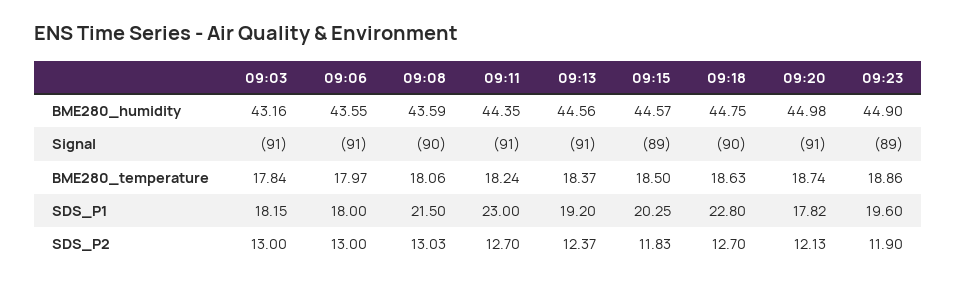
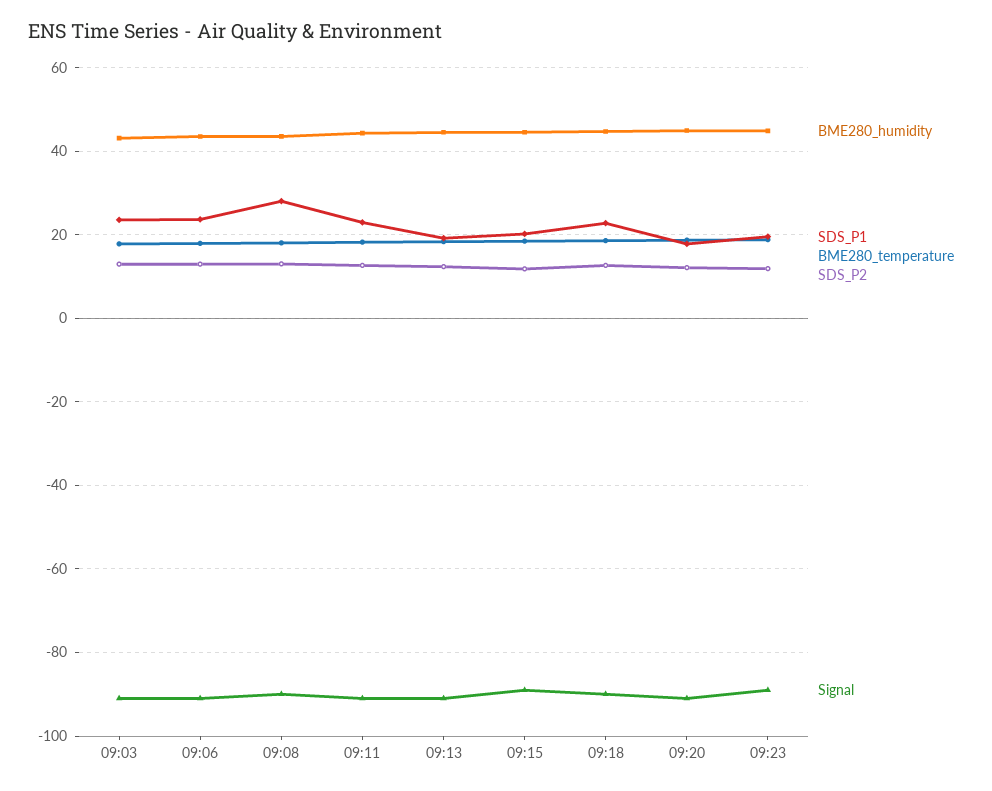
  {
    "BME280_humidity": {
      "09:03": 43.16,
      "09:06": 43.55,
      "09:08": 43.59,
      "09:11": 44.35,
      "09:13": 44.56,
      "09:15": 44.57,
      "09:18": 44.75,
      "09:20": 44.98,
      "09:23": 44.9
    },
    "Signal": {
      "09:03": -91,
      "09:06": -91,
      "09:08": -90,
      "09:11": -91,
      "09:13": -91,
      "09:15": -89,
      "09:18": -90,
      "09:20": -91,
      "09:23": -89
    },
    "BME280_temperature": {
      "09:03": 17.84,
      "09:06": 17.97,
      "09:08": 18.06,
      "09:11": 18.24,
      "09:13": 18.37,
      "09:15": 18.5,
      "09:18": 18.63,
      "09:20": 18.74,
      "09:23": 18.86
    },
    "SDS_P1": {
-     "09:03": 18.15,
+     "09:03": 24,
-     "09:06": 18,
+     "09:06": 24,
-     "09:08": 21.5,
+     "09:08": 28,
      "09:11": 23,
      "09:13": 19.2,
      "09:15": 20.25,
      "09:18": 22.8,
      "09:20": 17.82,
      "09:23": 19.6
    },
    "SDS_P2": {
      "09:03": 13,
      "09:06": 13,
      "09:08": 13.03,
      "09:11": 12.7,
      "09:13": 12.37,
      "09:15": 11.83,
      "09:18": 12.7,
      "09:20": 12.13,
      "09:23": 11.9
    }
  }

